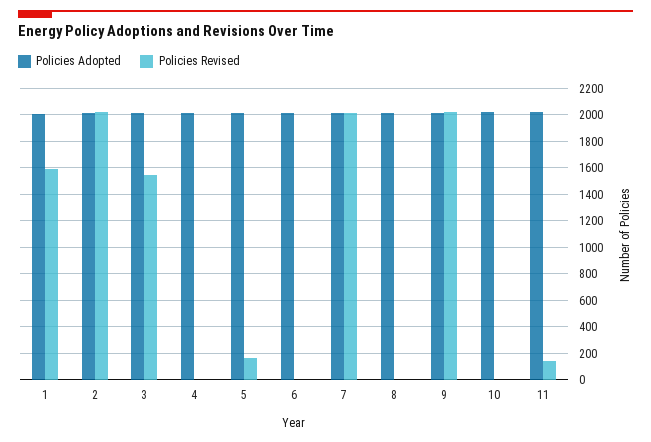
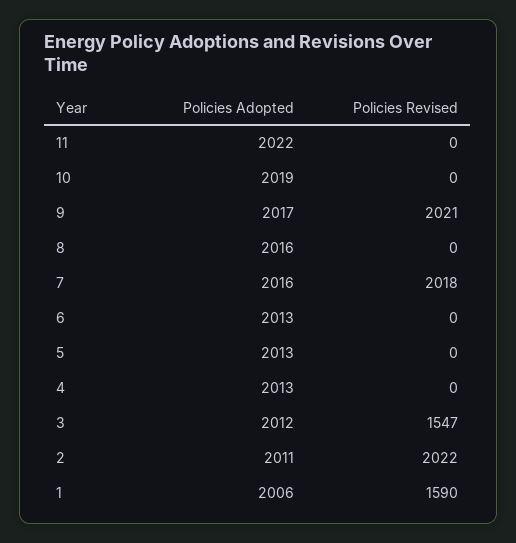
  {
    "Policies Adopted": {
      "1": 2006,
      "2": 2011,
      "3": 2012,
      "4": 2013,
      "5": 2013,
      "6": 2013,
      "7": 2016,
      "8": 2016,
      "9": 2017,
      "10": 2019,
      "11": 2022
    },
    "Policies Revised": {
      "1": 1590,
      "2": 2022,
      "3": 1547,
      "4": 0,
-     "5": 150,
+     "5": 0,
      "6": 0,
      "7": 2018,
      "8": 0,
      "9": 2021,
      "10": 0,
-     "11": 150
+     "11": 0
    }
  }

